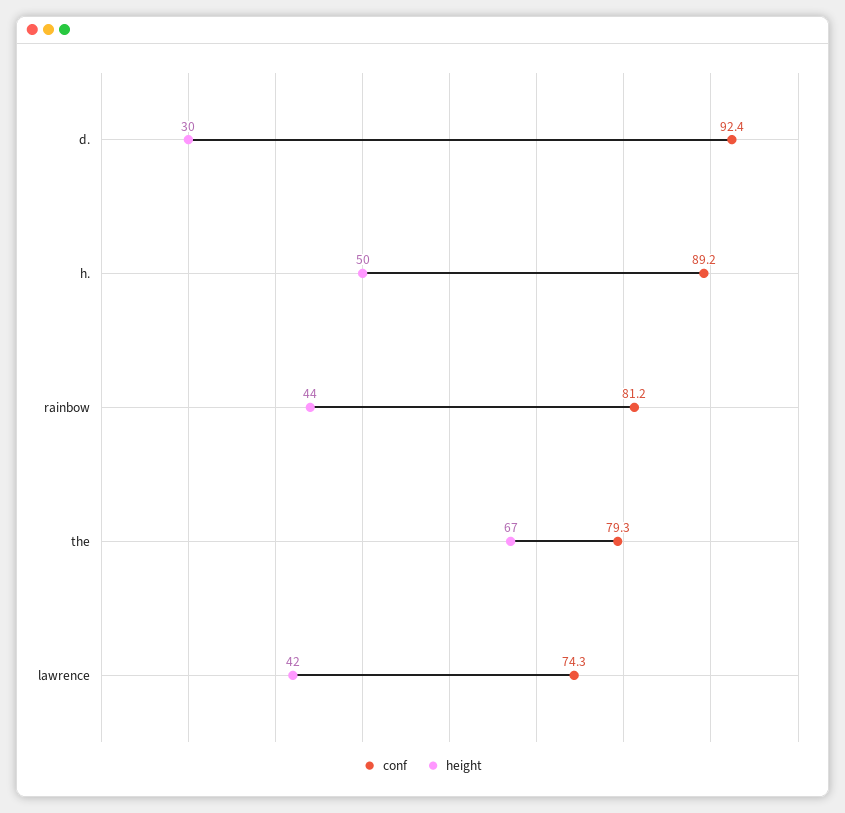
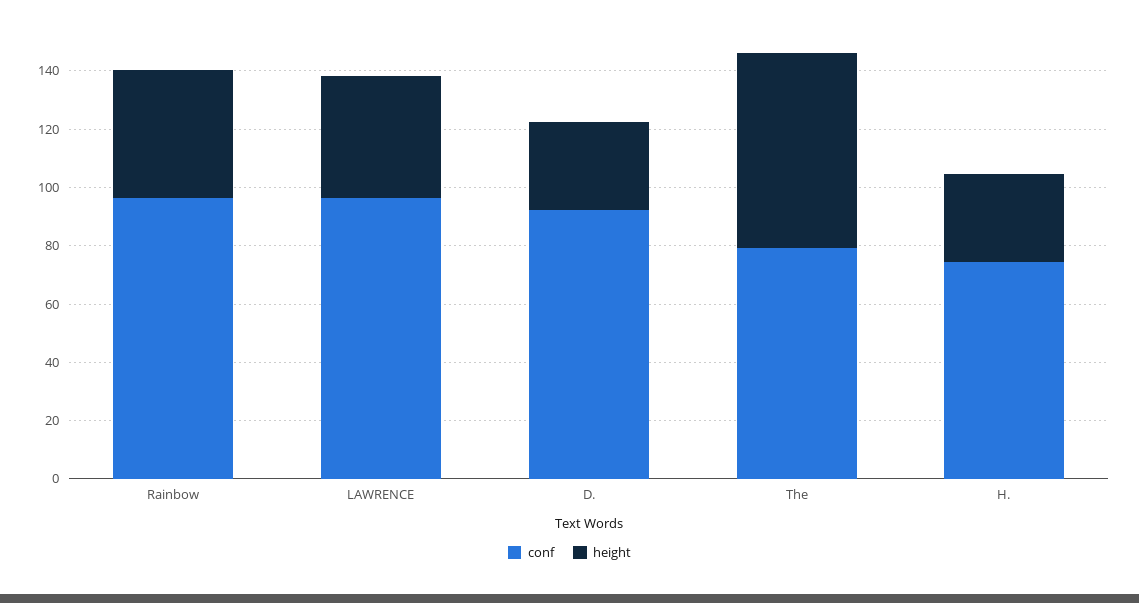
  {
    "conf": {
      "d.": 92.4,
-     "h.": 89.2,
+     "h.": 75,
-     "rainbow": 81.2,
+     "rainbow": 95,
      "the": 79.3,
-     "lawrence": 74.3
+     "lawrence": 95
    },
    "height": {
      "d.": 30,
-     "h.": 50,
+     "h.": 30,
      "rainbow": 44,
      "the": 67,
      "lawrence": 42
    }
  }

